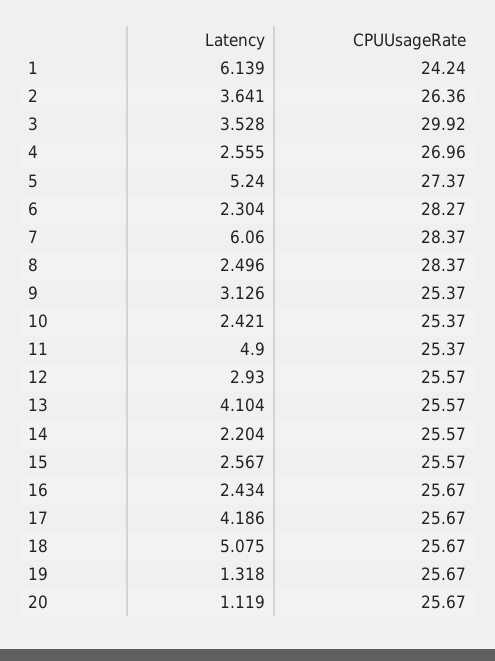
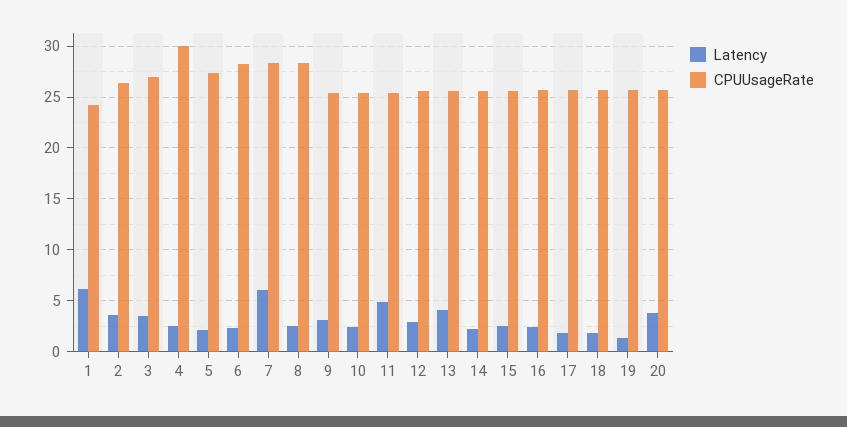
  {
    "Latency": {
      "1": 6.139,
      "2": 3.641,
      "3": 3.528,
      "4": 2.555,
-     "5": 5.24,
+     "5": 2,
      "6": 2.304,
      "7": 6.06,
      "8": 2.496,
      "9": 3.126,
      "10": 2.421,
      "11": 4.9,
      "12": 2.93,
      "13": 4.104,
      "14": 2.204,
      "15": 2.567,
      "16": 2.434,
-     "17": 4.186,
+     "17": 2,
-     "18": 5.075,
+     "18": 2,
      "19": 1.318,
-     "20": 1.119
+     "20": 4
    },
    "CPUUsageRate": {
      "1": 24.24,
      "2": 26.36,
-     "3": 29.92,
+     "3": 27,
-     "4": 26.96,
+     "4": 30,
      "5": 27.37,
      "6": 28.27,
      "7": 28.37,
      "8": 28.37,
      "9": 25.37,
      "10": 25.37,
      "11": 25.37,
      "12": 25.57,
      "13": 25.57,
      "14": 25.57,
      "15": 25.57,
      "16": 25.67,
      "17": 25.67,
      "18": 25.67,
      "19": 25.67,
      "20": 25.67
    }
  }

